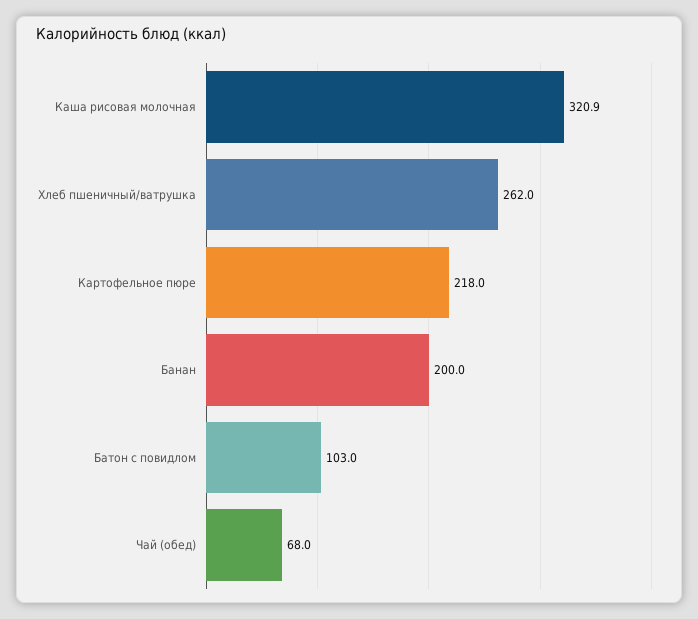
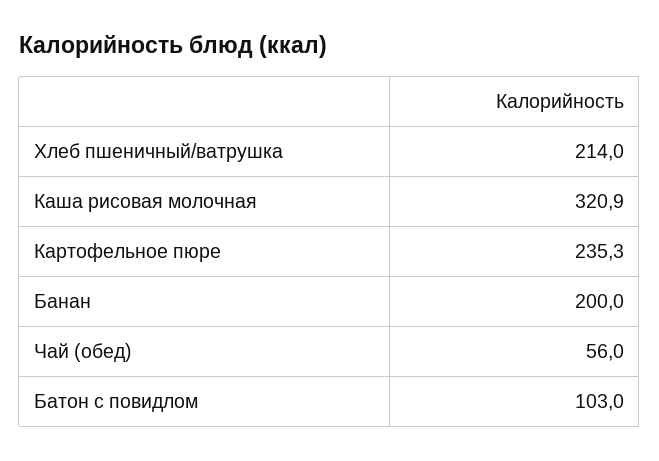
  {
    "Каша рисовая молочная": 320.9,
-   "Хлеб пшеничный/ватрушка": 262,
+   "Хлеб пшеничный/ватрушка": 214,
-   "Картофельное пюре": 218,
+   "Картофельное пюре": 235.3,
    "Банан": 200,
    "Батон с повидлом": 103,
-   "Чай (обед)": 68
+   "Чай (обед)": 56
  }

